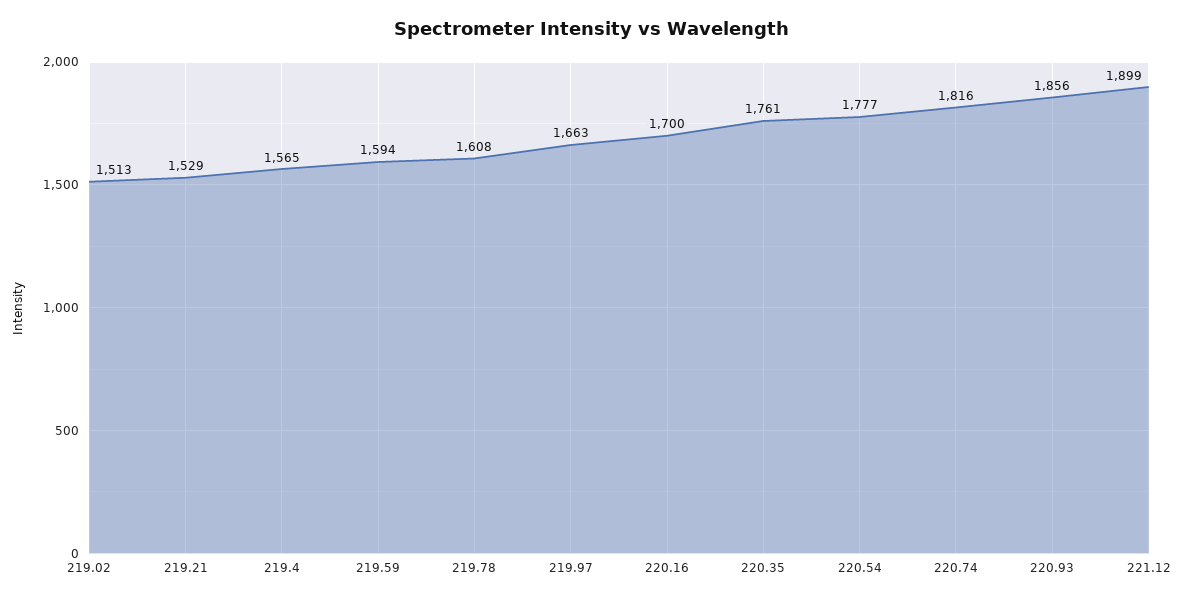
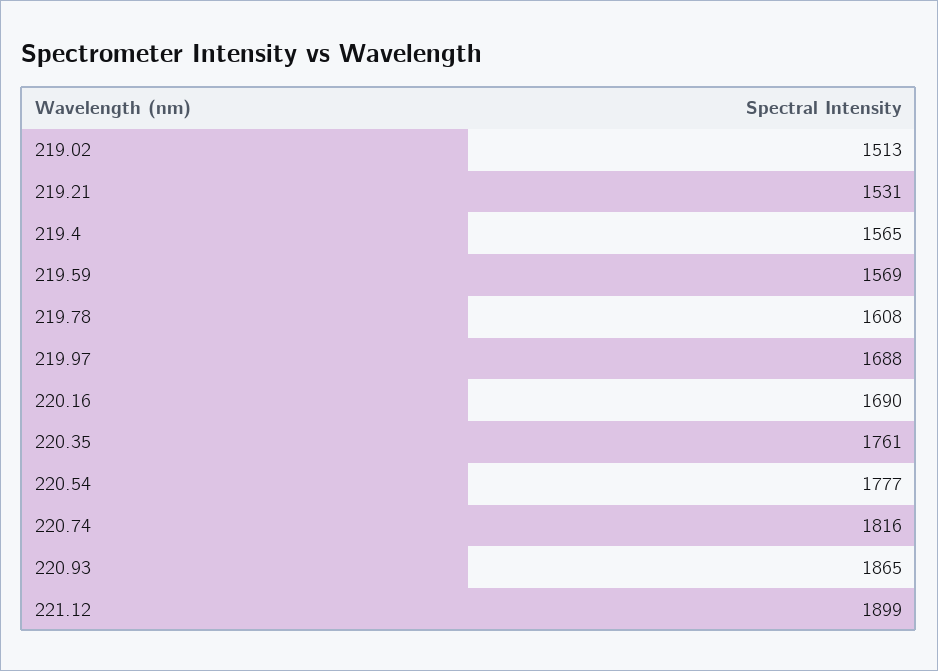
  {
    "219.02": 1513,
-   "219.21": 1529,
+   "219.21": 1531,
    "219.4": 1565,
-   "219.59": 1594,
+   "219.59": 1569,
    "219.78": 1608,
-   "219.97": 1663,
+   "219.97": 1688,
-   "220.16": 1700,
+   "220.16": 1690,
    "220.35": 1761,
    "220.54": 1777,
    "220.74": 1816,
-   "220.93": 1856,
+   "220.93": 1865,
    "221.12": 1899
  }

